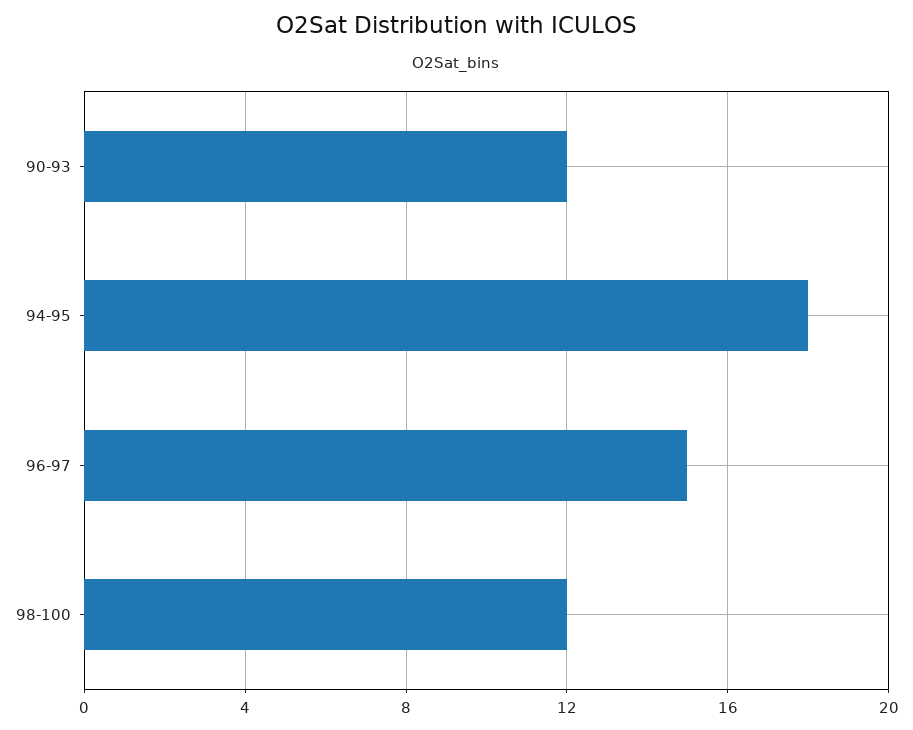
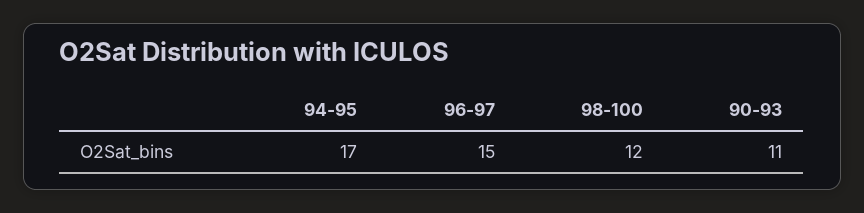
  {
-   "90-93": 12,
+   "90-93": 11,
-   "94-95": 18,
+   "94-95": 17,
    "96-97": 15,
    "98-100": 12
  }

